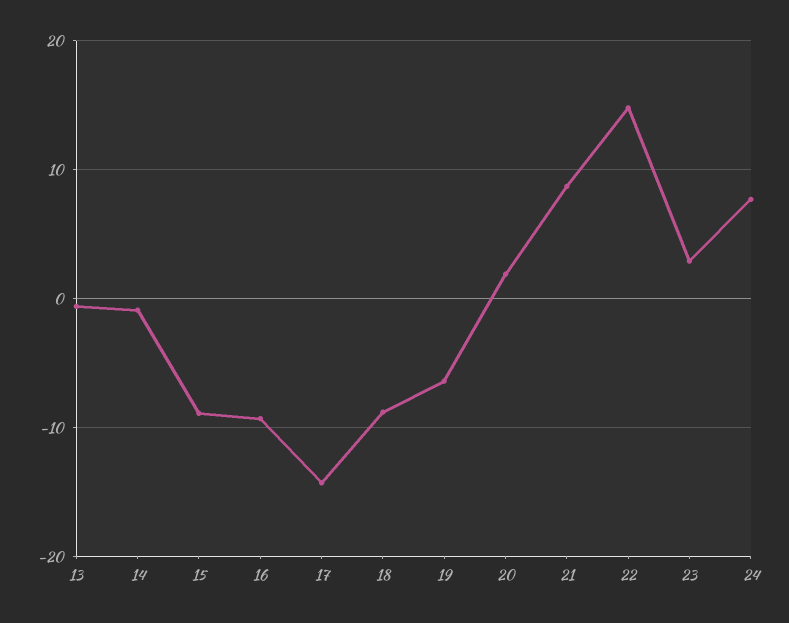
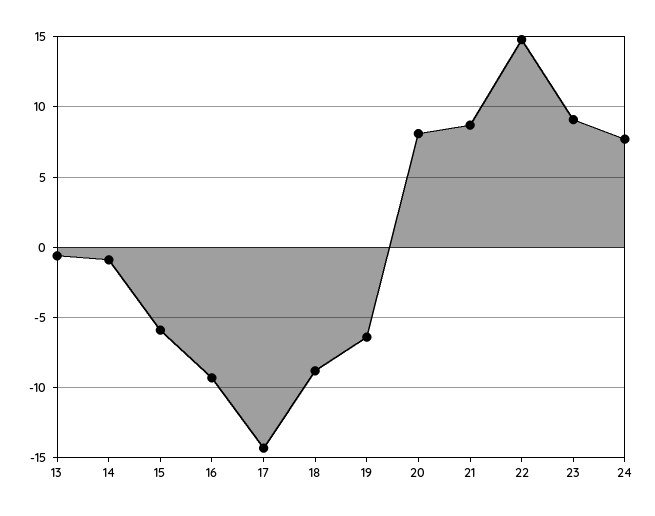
  {
    "13": -0.5,
    "14": -1,
-   "15": -9,
+   "15": -6,
    "16": -9.5,
    "17": -14.5,
    "18": -9,
    "19": -6.5,
-   "20": 2,
+   "20": 8,
    "21": 8.5,
    "22": 15,
-   "23": 3,
+   "23": 9,
    "24": 7.5
  }

